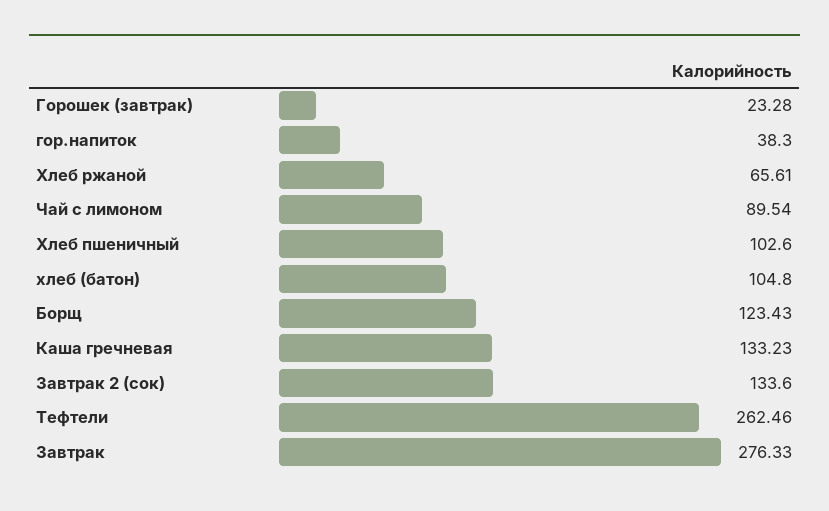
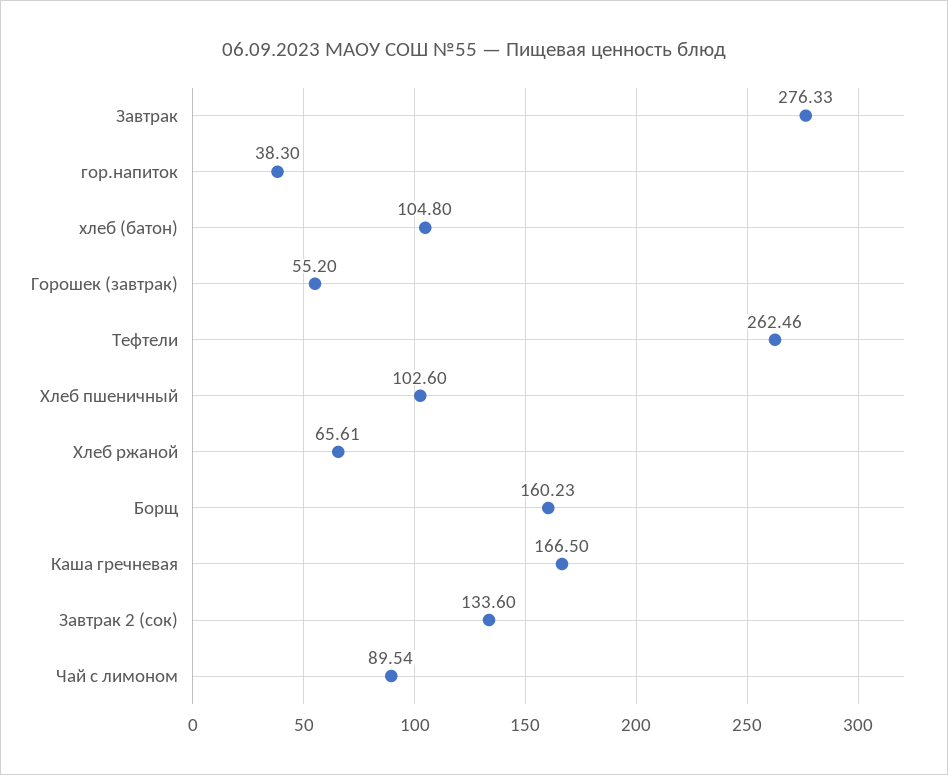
  {
-   "Горошек (завтрак)": 23.28,
+   "Горошек (завтрак)": 55.2,
    "гор.напиток": 38.3,
    "Хлеб ржаной": 65.61,
    "Чай с лимоном": 89.54,
    "Хлеб пшеничный": 102.6,
    "хлеб (батон)": 104.8,
-   "Борщ": 123.43,
+   "Борщ": 160.23,
-   "Каша гречневая": 133.23,
+   "Каша гречневая": 166.5,
    "Завтрак 2 (сок)": 133.6,
    "Тефтели": 262.46,
    "Завтрак": 276.33
  }

